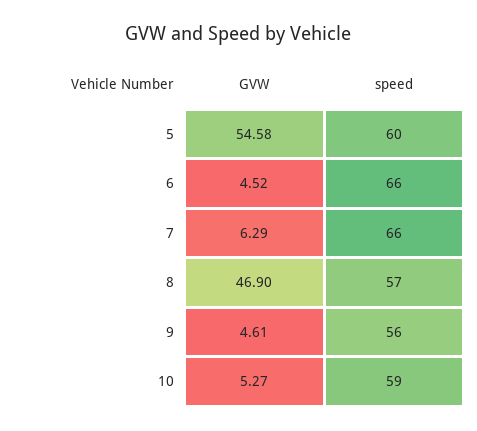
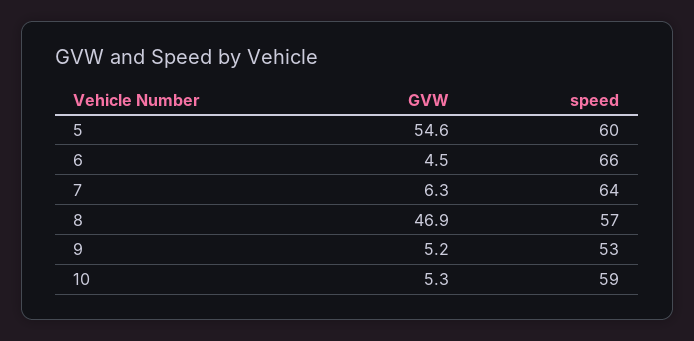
  {
    "GVW": {
      "5": 54.58,
      "6": 4.52,
      "7": 6.29,
      "8": 46.9,
-     "9": 4.61,
+     "9": 5.2,
      "10": 5.27
    },
    "speed": {
      "5": 60,
      "6": 66,
-     "7": 66,
+     "7": 64,
      "8": 57,
-     "9": 56,
+     "9": 53,
      "10": 59
    }
  }

